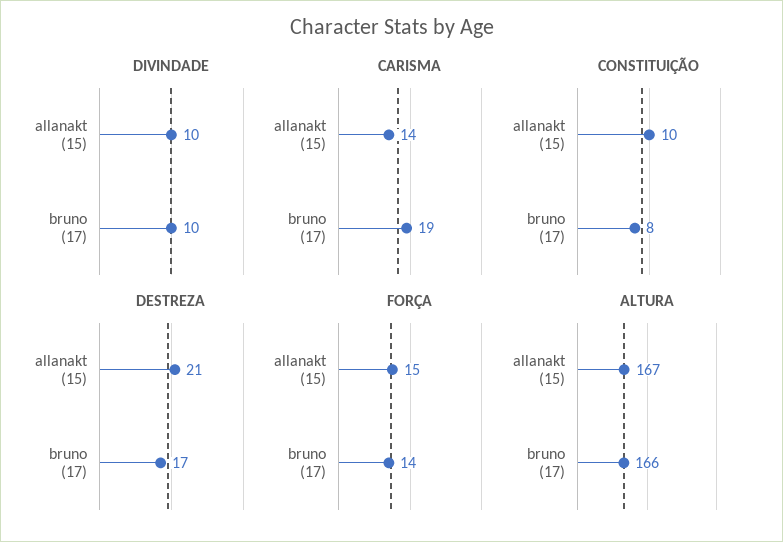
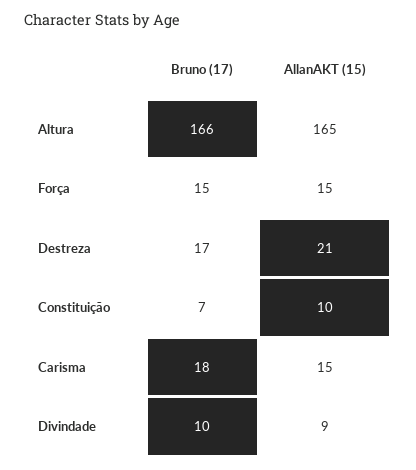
  {
    "DIVINDADE": {
-     "allanakt (15)": 10,
+     "allanakt (15)": 9,
      "bruno (17)": 10
    },
    "CARISMA": {
-     "allanakt (15)": 14,
+     "allanakt (15)": 15,
-     "bruno (17)": 19
+     "bruno (17)": 18
    },
    "CONSTITUIÇÃO": {
      "allanakt (15)": 10,
-     "bruno (17)": 8
+     "bruno (17)": 7
    },
    "DESTREZA": {
      "allanakt (15)": 21,
      "bruno (17)": 17
    },
    "FORÇA": {
      "allanakt (15)": 15,
-     "bruno (17)": 14
+     "bruno (17)": 15
    },
    "ALTURA": {
-     "allanakt (15)": 167,
+     "allanakt (15)": 165,
      "bruno (17)": 166
    }
  }

